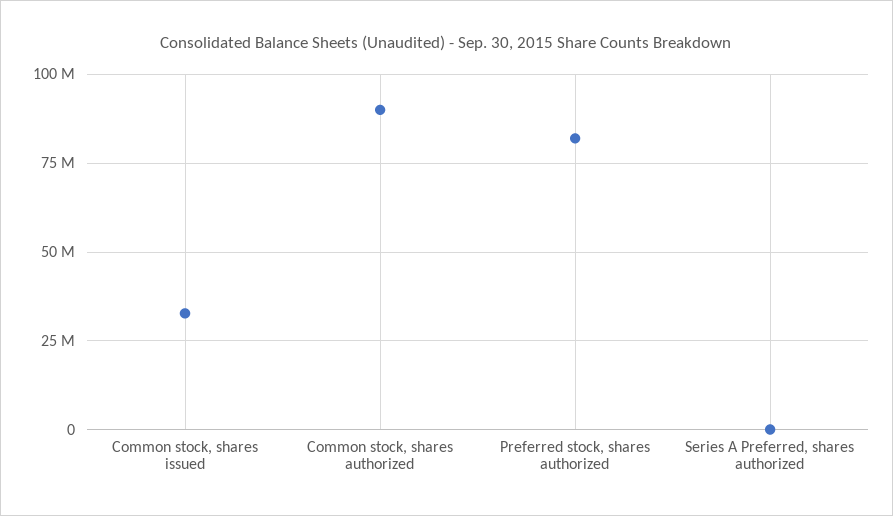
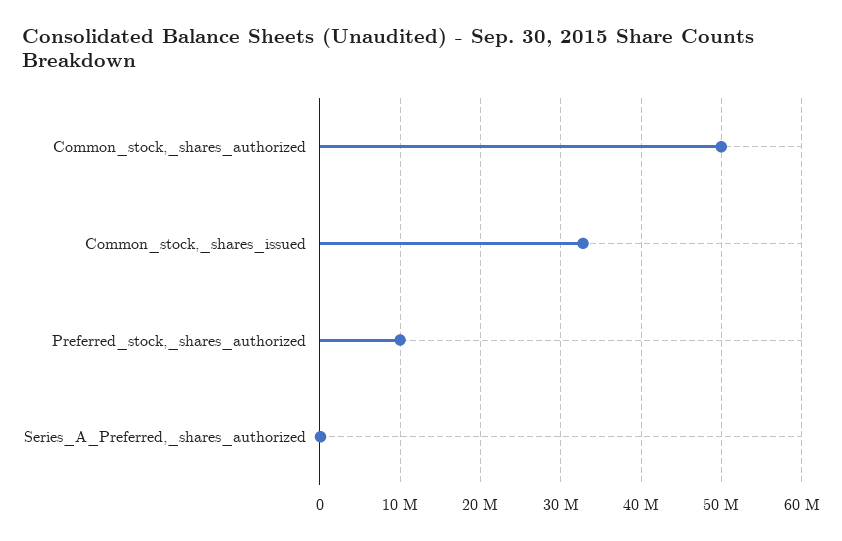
  {
    "Common stock, shares issued": 33000000,
-   "Common stock, shares authorized": 90000000,
+   "Common stock, shares authorized": 50000000,
-   "Preferred stock, shares authorized": 82500000,
+   "Preferred stock, shares authorized": 10000000,
    "Series A Preferred, shares authorized": 0
  }

